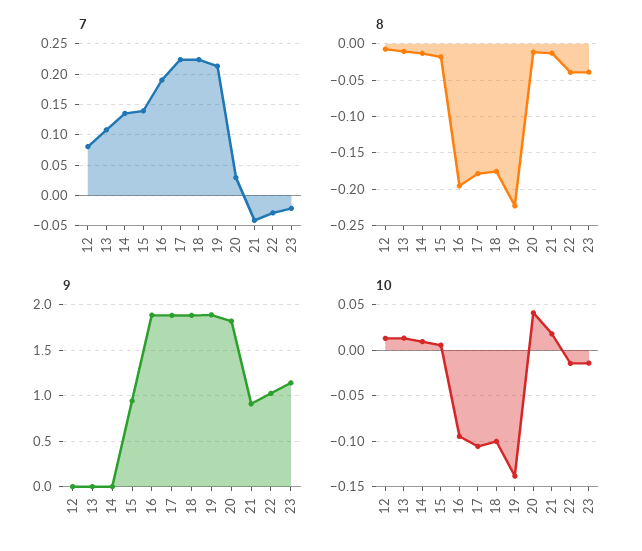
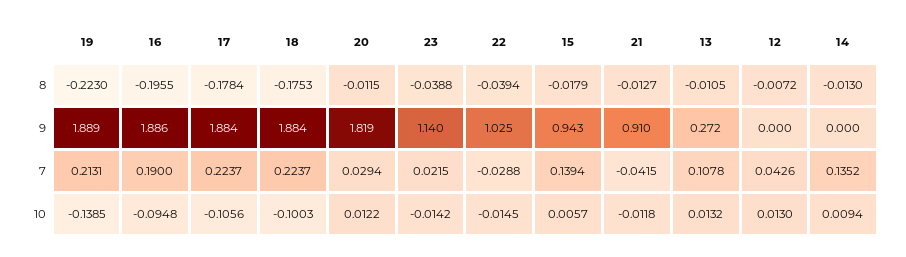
  {
    "7": {
-     "12": 0.08,
+     "12": 0.0426,
      "13": 0.1078,
      "14": 0.1352,
      "15": 0.1394,
      "16": 0.19,
      "17": 0.2237,
      "18": 0.2237,
      "19": 0.2131,
      "20": 0.0294,
      "21": -0.0415,
      "22": -0.0288,
-     "23": -0.02
+     "23": 0.0215
    },
    "8": {
      "12": -0.0072,
      "13": -0.0105,
      "14": -0.013,
      "15": -0.0179,
      "16": -0.1955,
      "17": -0.1784,
      "18": -0.1753,
      "19": -0.223,
      "20": -0.0115,
      "21": -0.0127,
      "22": -0.0394,
      "23": -0.0388
    },
    "9": {
      "12": 0,
-     "13": 0,
+     "13": 0.272,
      "14": 0,
      "15": 0.943,
      "16": 1.886,
      "17": 1.884,
      "18": 1.884,
      "19": 1.889,
      "20": 1.819,
      "21": 0.91,
      "22": 1.025,
      "23": 1.14
    },
    "10": {
      "12": 0.013,
      "13": 0.0132,
      "14": 0.0094,
      "15": 0.0057,
      "16": -0.0948,
      "17": -0.1056,
      "18": -0.1003,
      "19": -0.1385,
-     "20": 0.04,
+     "20": 0.0122,
-     "21": 0.02,
+     "21": -0.0118,
      "22": -0.0145,
      "23": -0.0142
    }
  }

